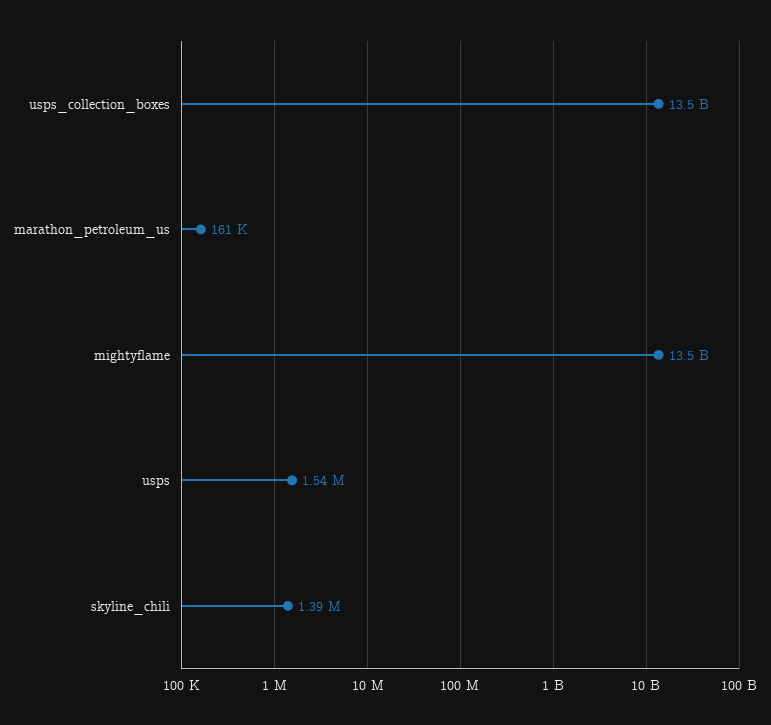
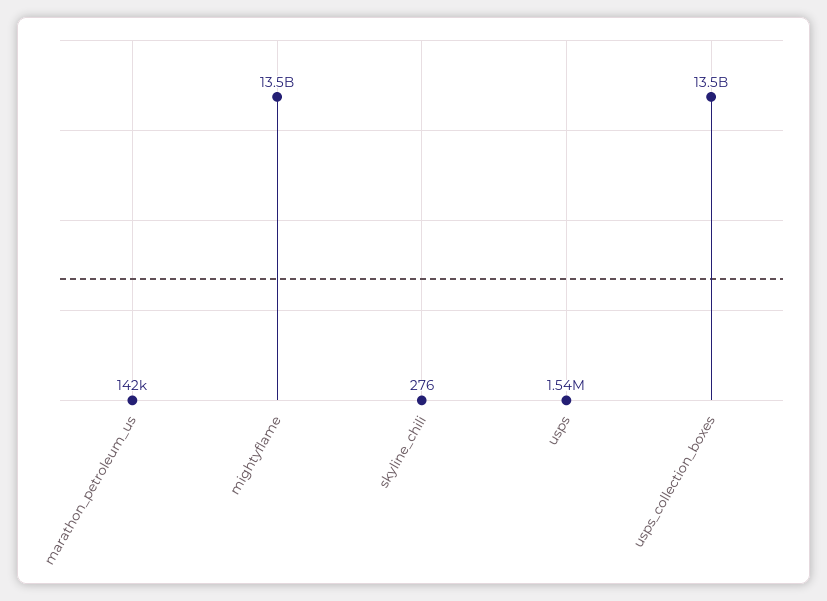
  {
    "usps_collection_boxes": 13500000000,
-   "marathon_petroleum_us": 161000,
+   "marathon_petroleum_us": 142000,
    "mightyflame": 13500000000,
    "usps": 1540000,
-   "skyline_chili": 1390000
+   "skyline_chili": 276
  }

